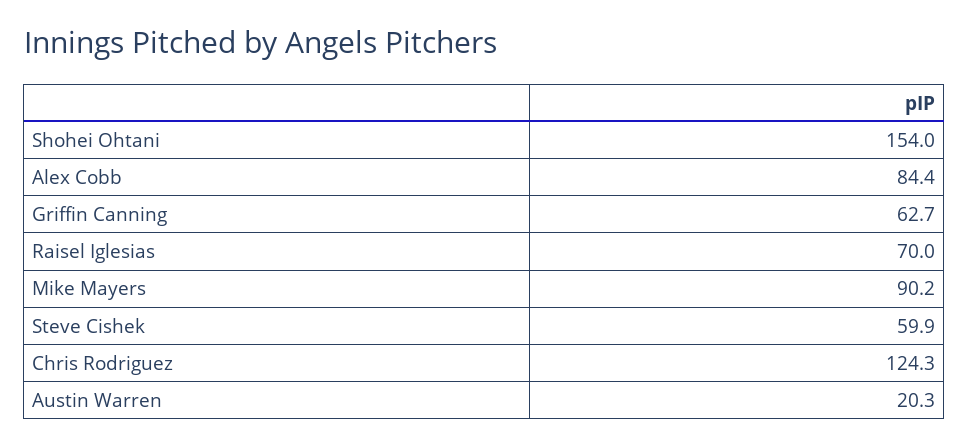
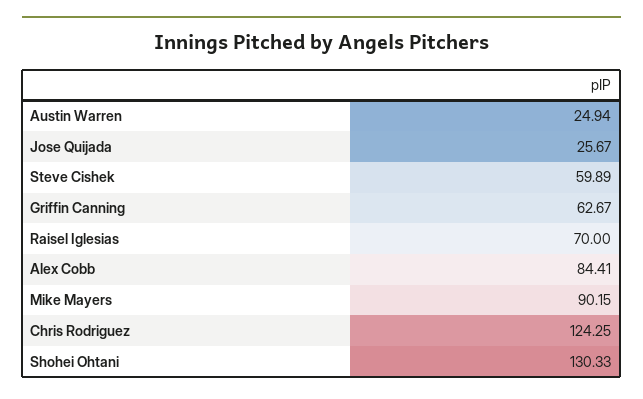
  {
-   "Shohei Ohtani": 154,
+   "Shohei Ohtani": 130.33,
    "Alex Cobb": 84.41,
    "Griffin Canning": 62.67,
    "Raisel Iglesias": 70,
    "Mike Mayers": 90.15,
    "Steve Cishek": 59.89,
    "Chris Rodriguez": 124.25,
-   "Austin Warren": 20.3
+   "Austin Warren": 24.94,
+   "Jose Quijada": 25.67
  }

